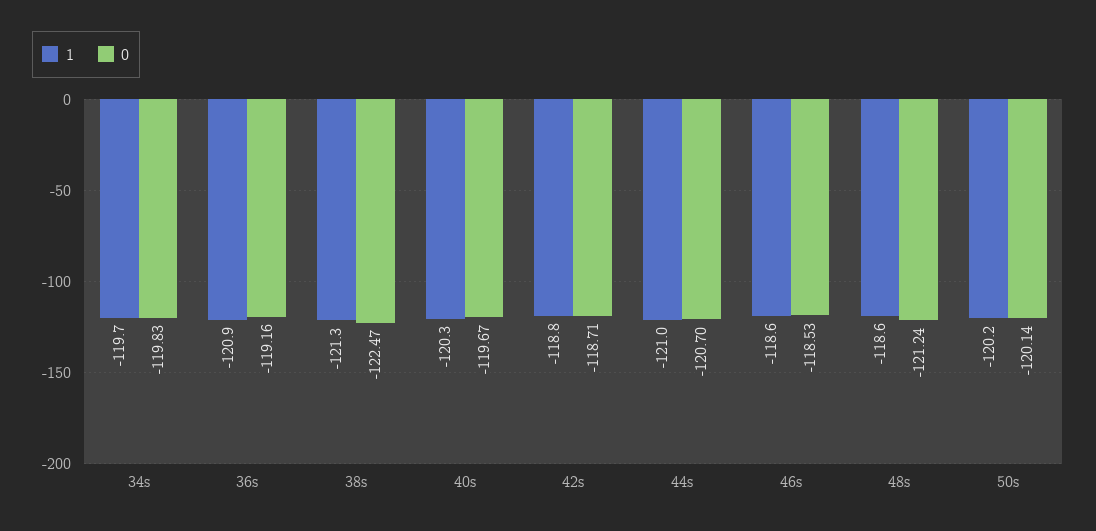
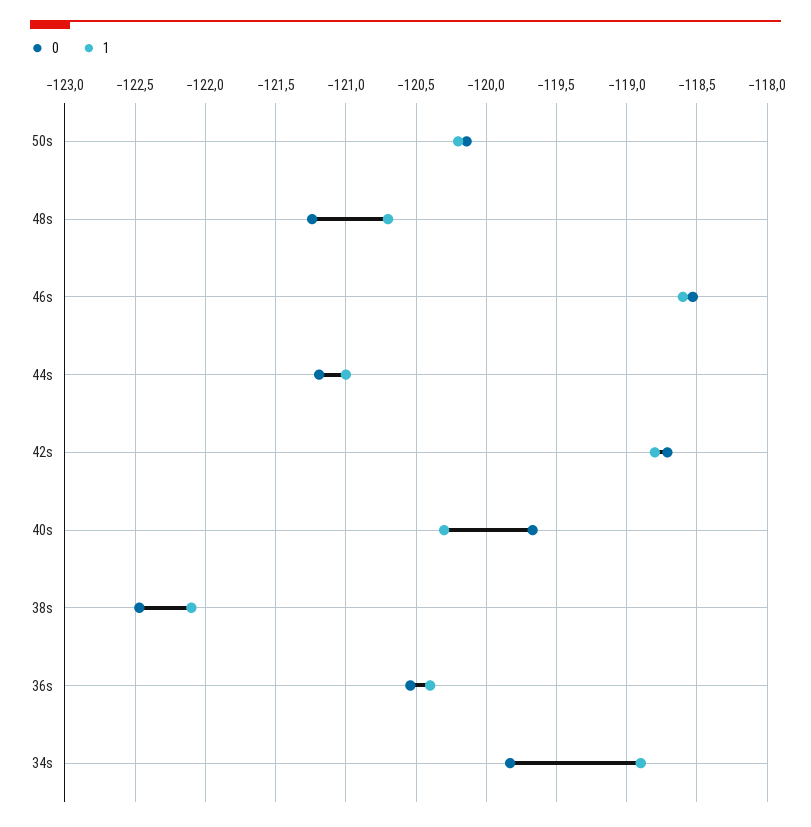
  {
    "1": {
-     "34s": -119.7,
+     "34s": -118.9,
-     "36s": -120.9,
+     "36s": -120.4,
-     "38s": -121.3,
+     "38s": -122.1,
      "40s": -120.3,
      "42s": -118.8,
      "44s": -121,
      "46s": -118.6,
-     "48s": -118.6,
+     "48s": -120.7,
      "50s": -120.2
    },
    "0": {
      "34s": -119.83,
-     "36s": -119.16,
+     "36s": -120.55,
      "38s": -122.47,
      "40s": -119.67,
      "42s": -118.71,
-     "44s": -120.7,
+     "44s": -121.2,
      "46s": -118.53,
      "48s": -121.24,
      "50s": -120.14
    }
  }

